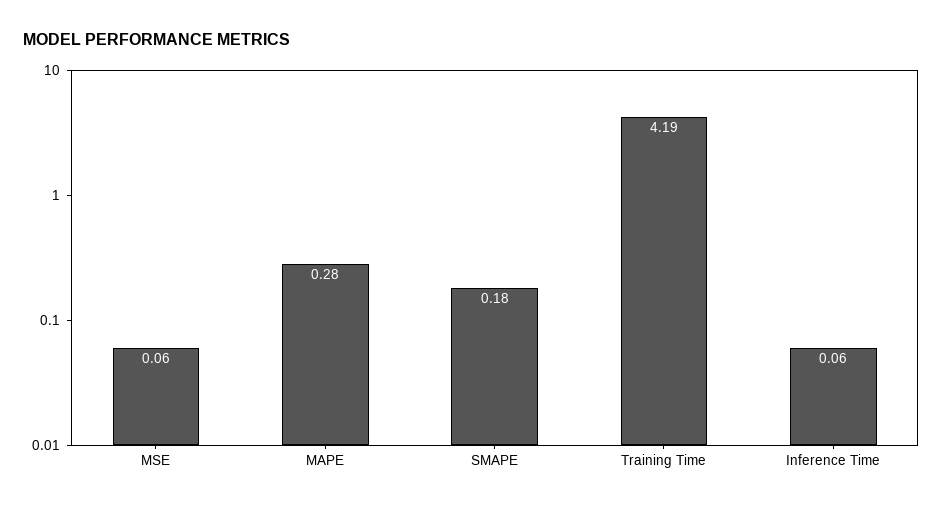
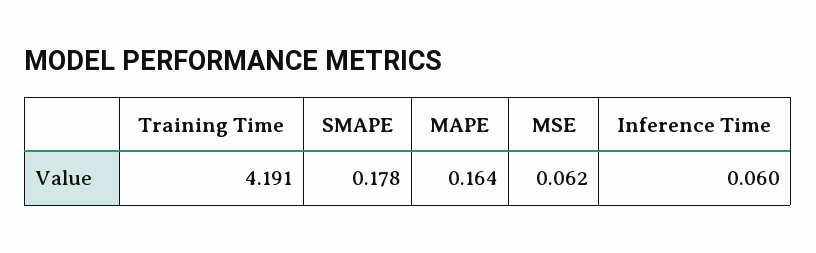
  {
    "MSE": 0.062,
-   "MAPE": 0.28,
+   "MAPE": 0.164,
    "SMAPE": 0.178,
    "Training Time": 4.191,
    "Inference Time": 0.06
  }

